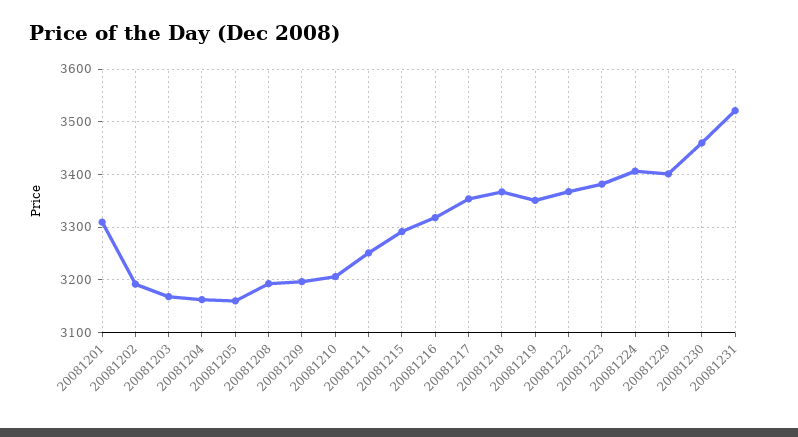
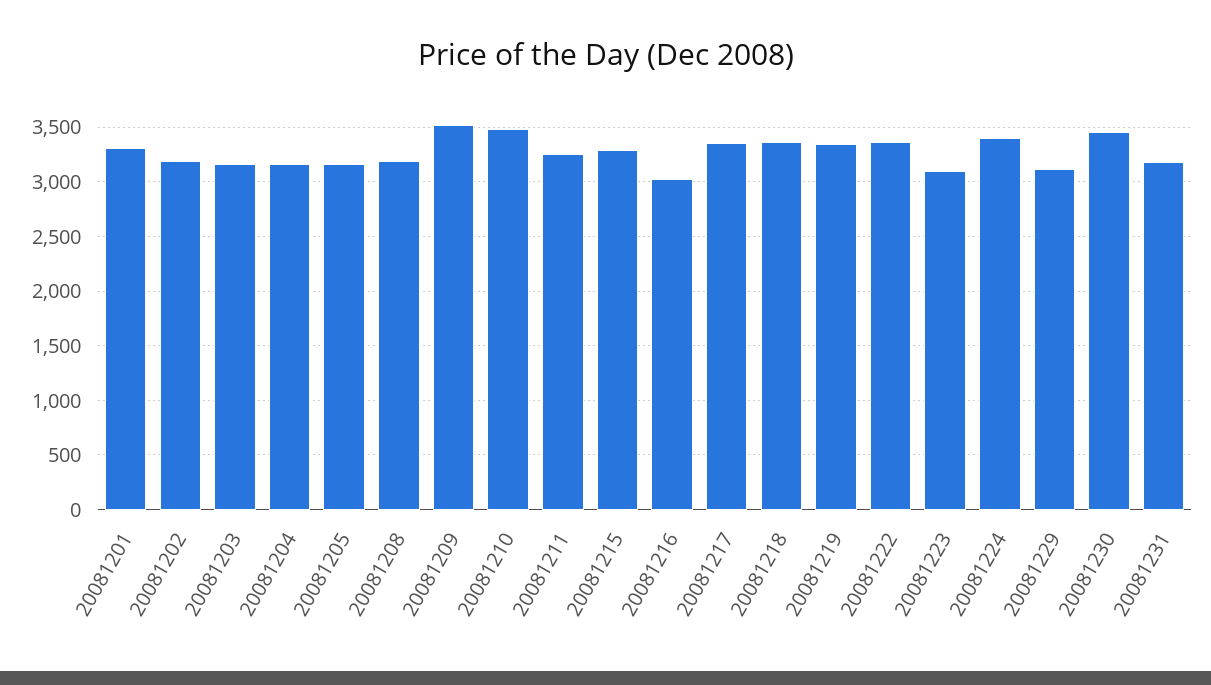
  {
    "20081201": 3300,
    "20081202": 3200,
    "20081203": 3160,
    "20081204": 3160,
    "20081205": 3160,
    "20081208": 3200,
-   "20081209": 3200,
+   "20081209": 3500,
-   "20081210": 3200,
+   "20081210": 3500,
    "20081211": 3260,
    "20081215": 3300,
-   "20081216": 3320,
+   "20081216": 3000,
    "20081217": 3360,
    "20081218": 3360,
    "20081219": 3360,
    "20081222": 3360,
-   "20081223": 3380,
+   "20081223": 3100,
    "20081224": 3400,
-   "20081229": 3400,
+   "20081229": 3100,
    "20081230": 3460,
-   "20081231": 3520
+   "20081231": 3200
  }

